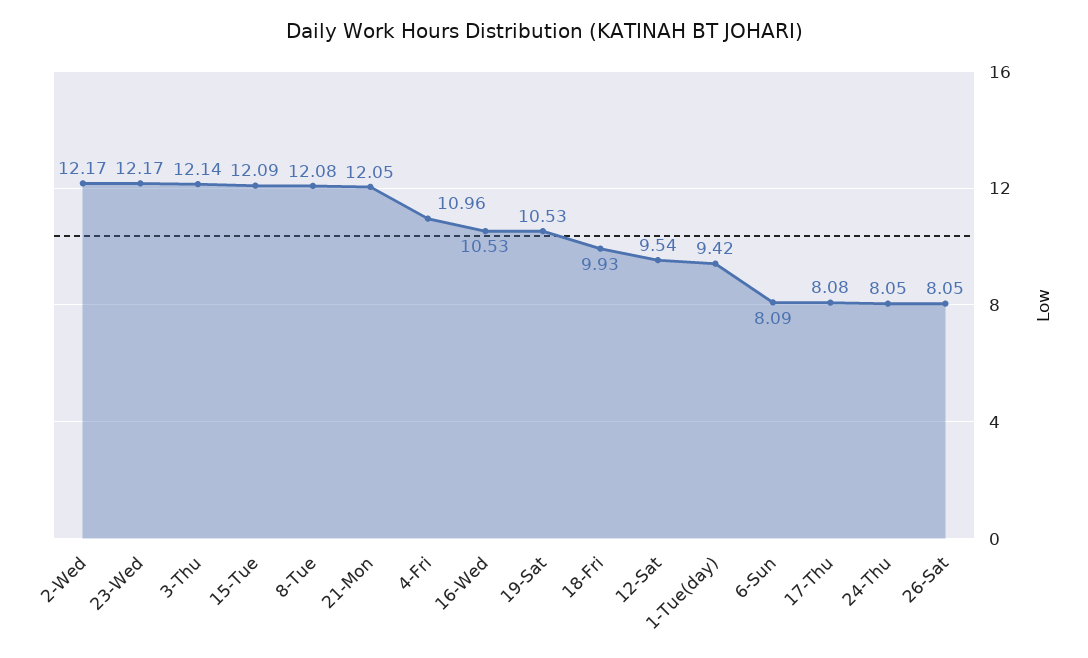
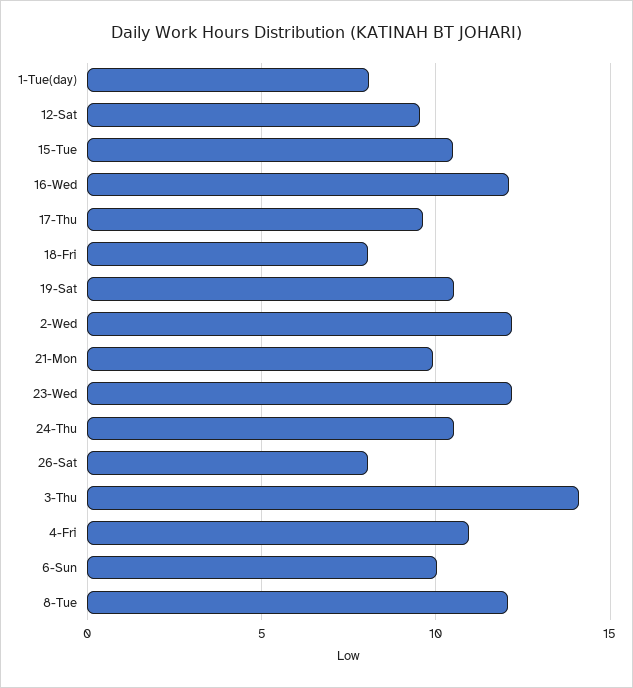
  {
    "2-Wed": 12.17,
    "23-Wed": 12.17,
-   "3-Thu": 12.14,
+   "3-Thu": 14,
-   "15-Tue": 12.09,
+   "15-Tue": 10.5,
    "8-Tue": 12.08,
-   "21-Mon": 12.05,
+   "21-Mon": 10,
    "4-Fri": 10.96,
-   "16-Wed": 10.53,
+   "16-Wed": 12,
    "19-Sat": 10.53,
-   "18-Fri": 9.93,
+   "18-Fri": 8,
    "12-Sat": 9.54,
-   "1-Tue(day)": 9.42,
+   "1-Tue(day)": 8,
-   "6-Sun": 8.09,
+   "6-Sun": 10,
-   "17-Thu": 8.08,
+   "17-Thu": 9.5,
-   "24-Thu": 8.05,
+   "24-Thu": 10.5,
    "26-Sat": 8.05
  }

